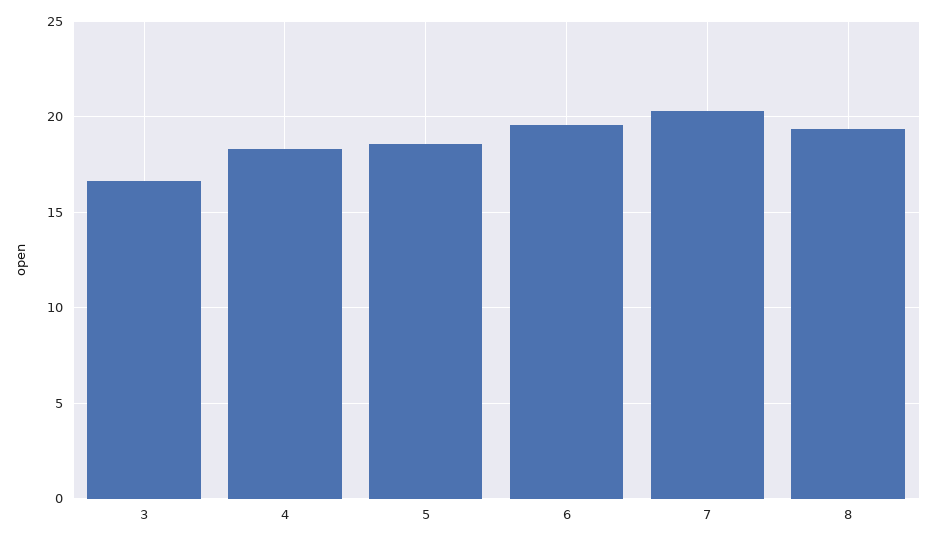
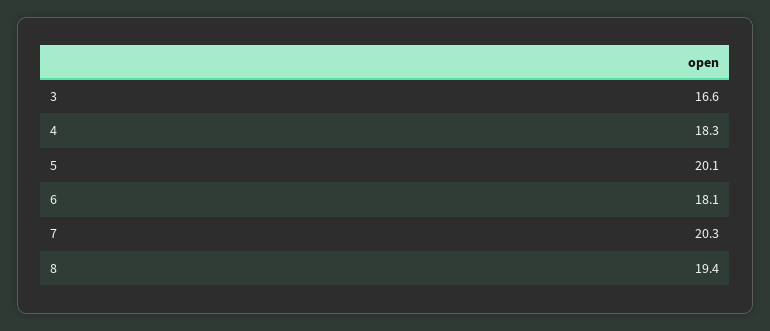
  {
    "3": 16.6,
    "4": 18.3,
-   "5": 18.5,
+   "5": 20.1,
-   "6": 19.5,
+   "6": 18.1,
    "7": 20.3,
    "8": 19.4
  }

